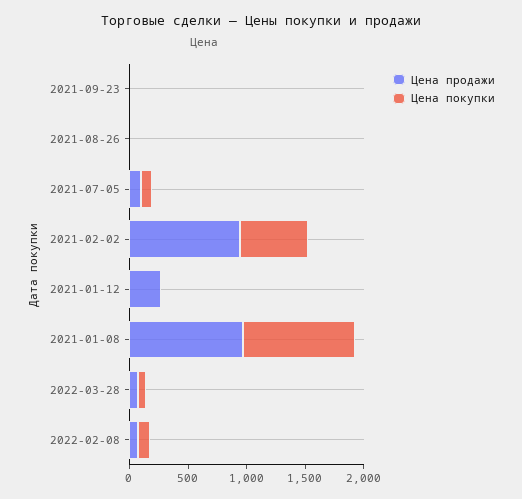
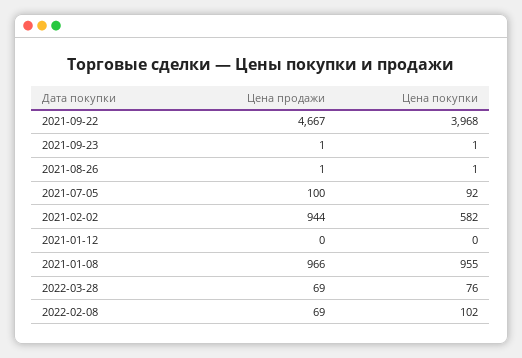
  {
    "Цена продажи": {
      "2021-09-23": 1,
      "2021-08-26": 1,
      "2021-07-05": 100,
      "2021-02-02": 944,
-     "2021-01-12": 300,
+     "2021-01-12": 0,
      "2021-01-08": 966,
      "2022-03-28": 69,
-     "2022-02-08": 69
+     "2022-02-08": 69,
+     "2021-09-22": 4667
    },
    "Цена покупки": {
      "2021-09-23": 1,
      "2021-08-26": 1,
      "2021-07-05": 92,
      "2021-02-02": 582,
      "2021-01-12": 0,
      "2021-01-08": 955,
      "2022-03-28": 76,
-     "2022-02-08": 102
+     "2022-02-08": 102,
+     "2021-09-22": 3968
    }
  }

